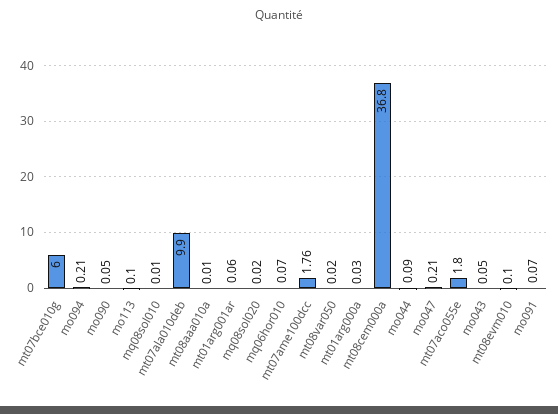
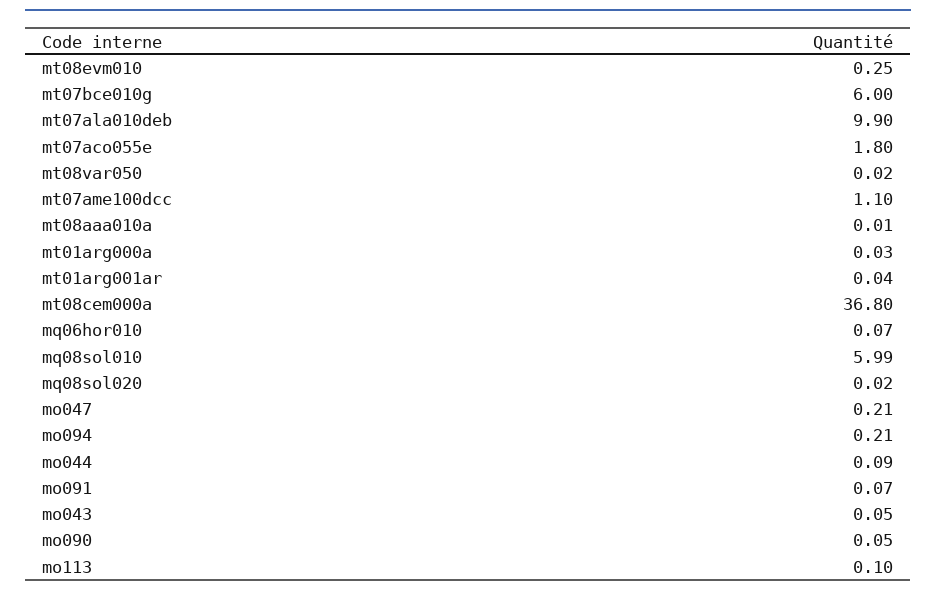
  {
    "mt07bce010g": 6,
    "mo094": 0.21,
    "mo090": 0.05,
    "mo113": 0.1,
-   "mq08sol010": 0.01,
+   "mq08sol010": 5.99,
    "mt07ala010deb": 9.9,
    "mt08aaa010a": 0.01,
-   "mt01arg001ar": 0.06,
+   "mt01arg001ar": 0.04,
    "mq08sol020": 0.02,
    "mq06hor010": 0.07,
-   "mt07ame100dcc": 1.76,
+   "mt07ame100dcc": 1.1,
    "mt08var050": 0.02,
    "mt01arg000a": 0.03,
    "mt08cem000a": 36.8,
    "mo044": 0.09,
    "mo047": 0.21,
    "mt07aco055e": 1.8,
    "mo043": 0.05,
-   "mt08evm010": 0.1,
+   "mt08evm010": 0.25,
    "mo091": 0.07
  }

